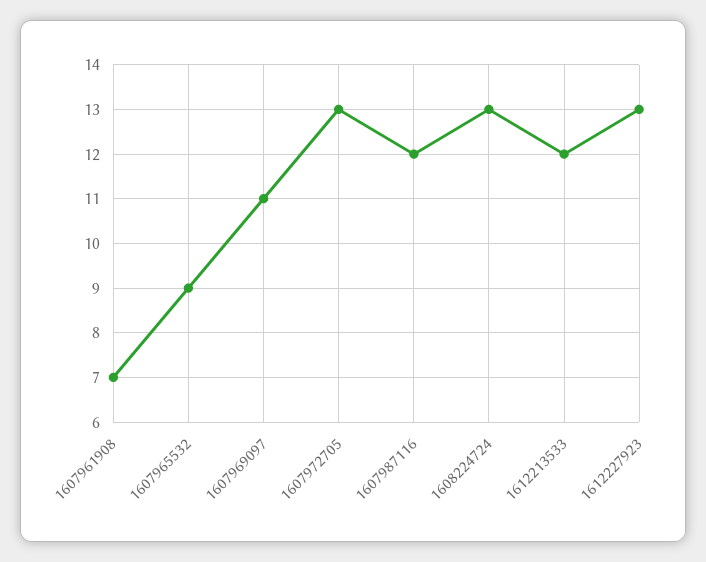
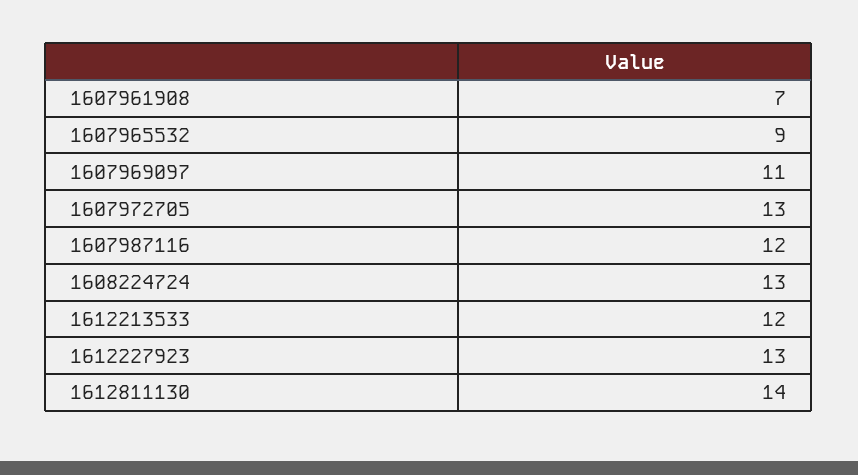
  {
    "1607961908": 7,
    "1607965532": 9,
    "1607969097": 11,
    "1607972705": 13,
    "1607987116": 12,
    "1608224724": 13,
    "1612213533": 12,
-   "1612227923": 13
+   "1612227923": 13,
+   "1612811130": 14
  }

